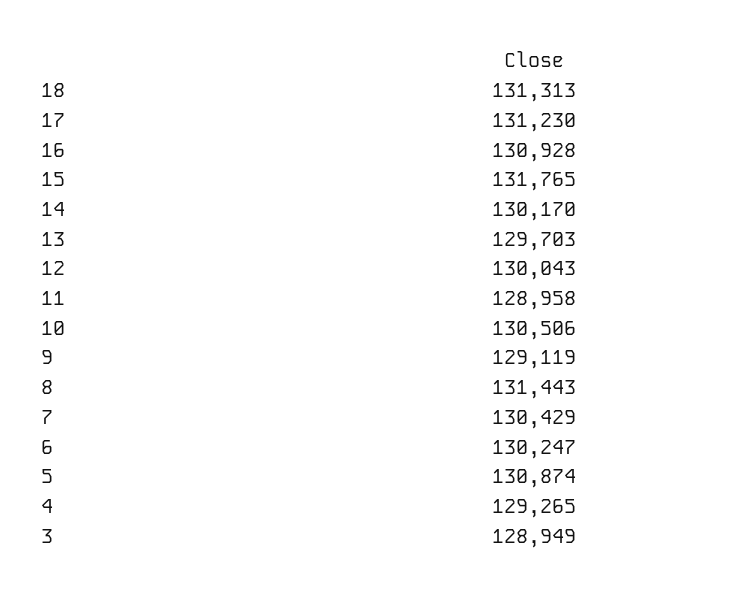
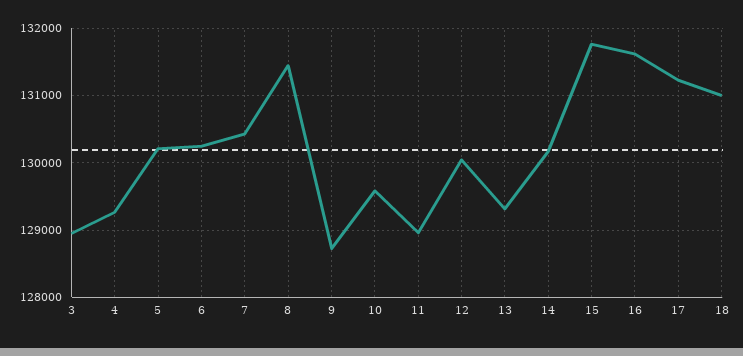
  {
-   "18": 131313,
+   "18": 131000,
    "17": 131230,
-   "16": 130928,
+   "16": 131600,
    "15": 131765,
    "14": 130170,
-   "13": 129703,
+   "13": 129300,
    "12": 130043,
    "11": 128958,
-   "10": 130506,
+   "10": 129600,
-   "9": 129119,
+   "9": 128700,
    "8": 131443,
    "7": 130429,
    "6": 130247,
-   "5": 130874,
+   "5": 130200,
    "4": 129265,
    "3": 128949
  }

